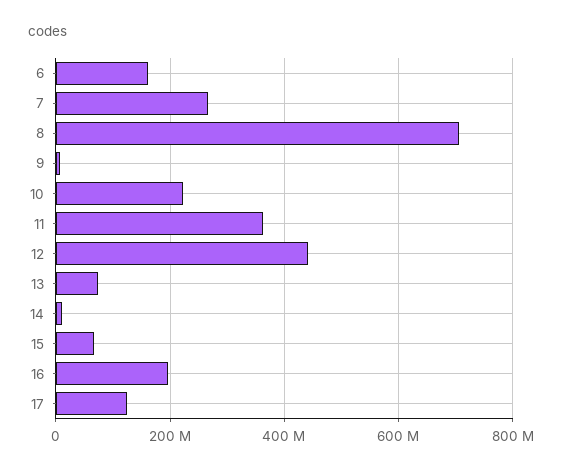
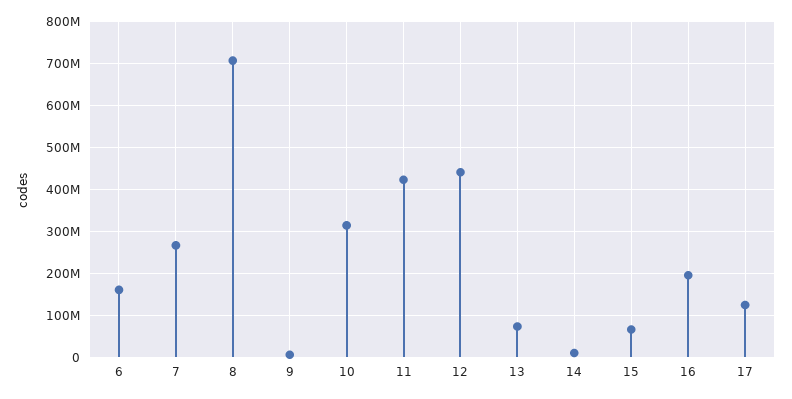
  {
    "6": 160000000,
    "7": 260000000,
    "8": 700000000,
    "9": 0,
-   "10": 220000000,
+   "10": 320000000,
-   "11": 360000000,
+   "11": 420000000,
    "12": 440000000,
    "13": 80000000,
    "14": 20000000,
    "15": 60000000,
    "16": 200000000,
    "17": 120000000
  }

